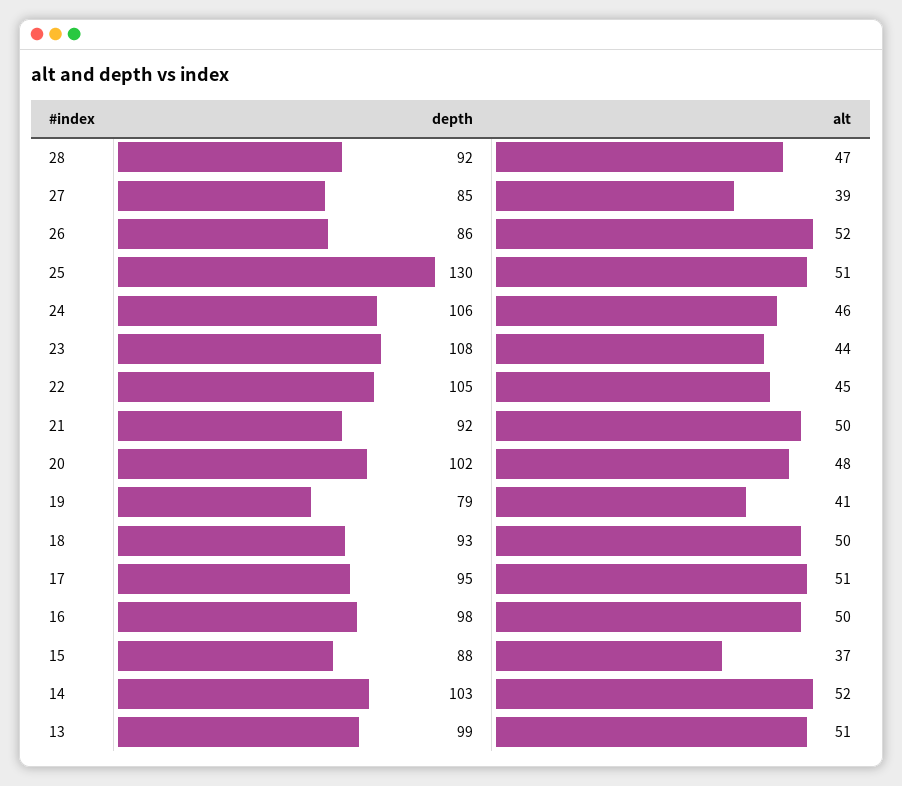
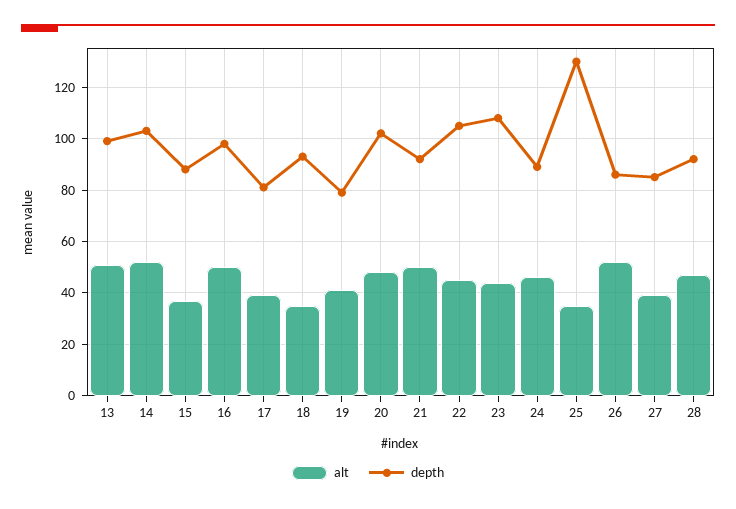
  {
    "depth": {
      "28": 92,
      "27": 85,
      "26": 86,
      "25": 130,
-     "24": 106,
+     "24": 90,
      "23": 108,
      "22": 105,
      "21": 92,
      "20": 102,
      "19": 79,
      "18": 93,
-     "17": 95,
+     "17": 80,
      "16": 98,
      "15": 88,
      "14": 103,
      "13": 99
    },
    "alt": {
      "28": 47,
      "27": 39,
      "26": 52,
-     "25": 51,
+     "25": 35,
      "24": 46,
      "23": 44,
      "22": 45,
      "21": 50,
      "20": 48,
      "19": 41,
-     "18": 50,
+     "18": 35,
-     "17": 51,
+     "17": 40,
      "16": 50,
      "15": 37,
      "14": 52,
      "13": 51
    }
  }

